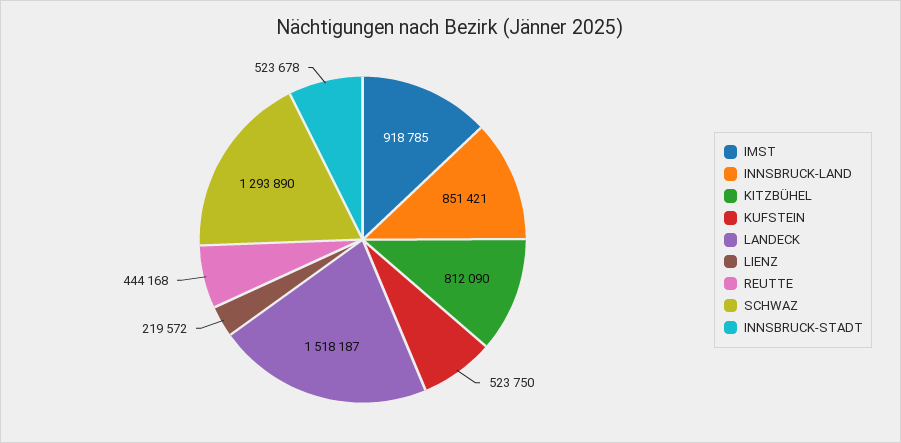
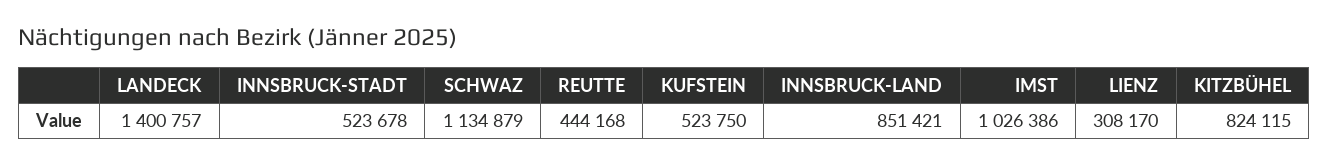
  {
-   "IMST": 918785,
+   "IMST": 1026386,
    "INNSBRUCK-LAND": 851421,
-   "KITZBÜHEL": 812090,
+   "KITZBÜHEL": 824115,
    "KUFSTEIN": 523750,
-   "LANDECK": 1518187,
+   "LANDECK": 1400757,
-   "LIENZ": 219572,
+   "LIENZ": 308170,
    "REUTTE": 444168,
-   "SCHWAZ": 1293890,
+   "SCHWAZ": 1134879,
    "INNSBRUCK-STADT": 523678
  }

